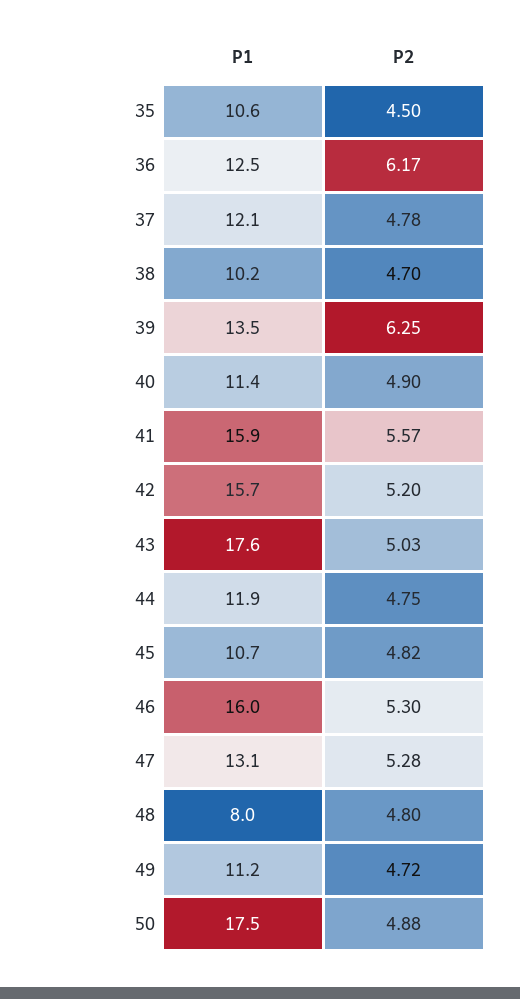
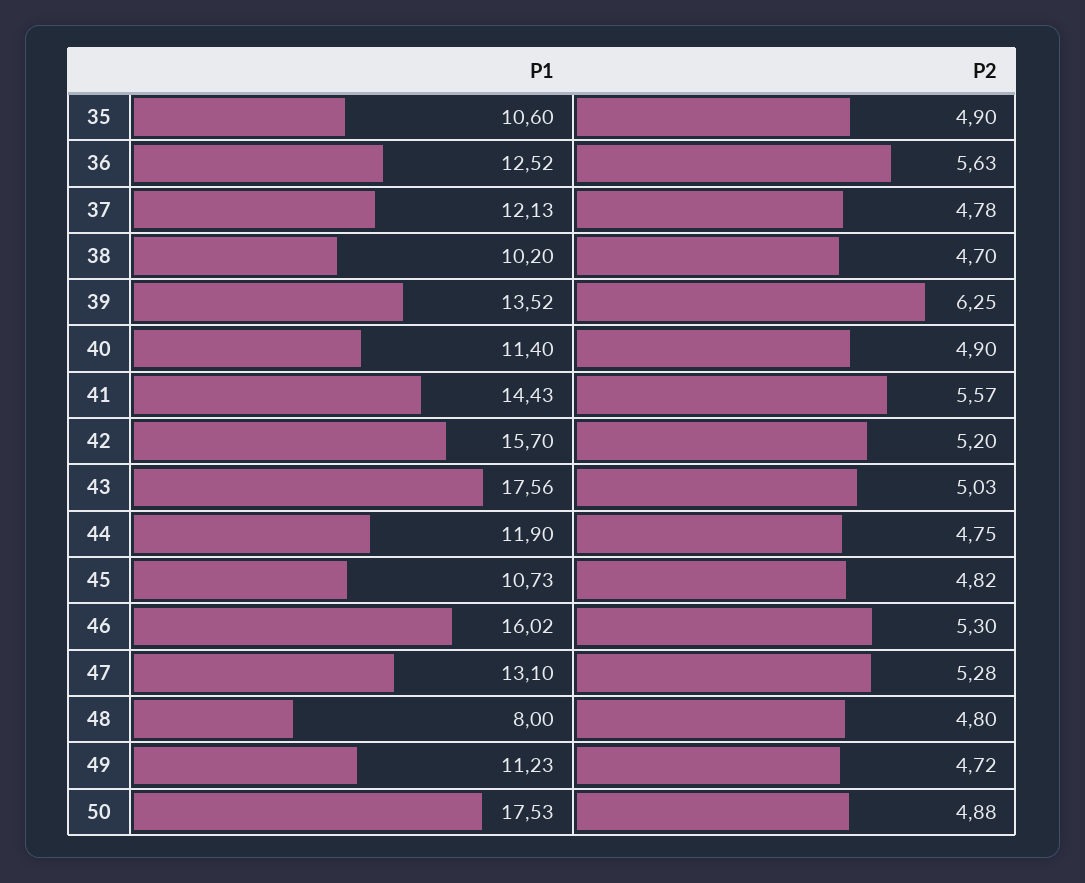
  {
    "P1": {
      "35": 10.6,
      "36": 12.52,
      "37": 12.13,
      "38": 10.2,
      "39": 13.52,
      "40": 11.4,
-     "41": 15.9,
+     "41": 14.43,
      "42": 15.7,
      "43": 17.56,
      "44": 11.9,
      "45": 10.73,
      "46": 16.02,
      "47": 13.1,
      "48": 8,
      "49": 11.23,
      "50": 17.53
    },
    "P2": {
-     "35": 4.5,
+     "35": 4.9,
-     "36": 6.17,
+     "36": 5.63,
      "37": 4.78,
      "38": 4.7,
      "39": 6.25,
      "40": 4.9,
      "41": 5.57,
      "42": 5.2,
      "43": 5.03,
      "44": 4.75,
      "45": 4.82,
      "46": 5.3,
      "47": 5.28,
      "48": 4.8,
      "49": 4.72,
      "50": 4.88
    }
  }

